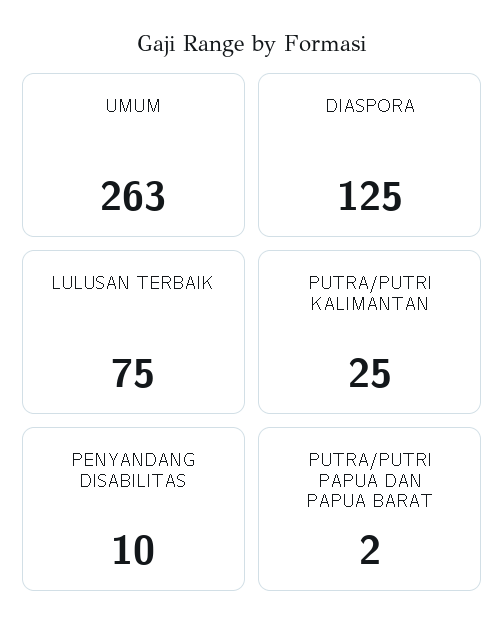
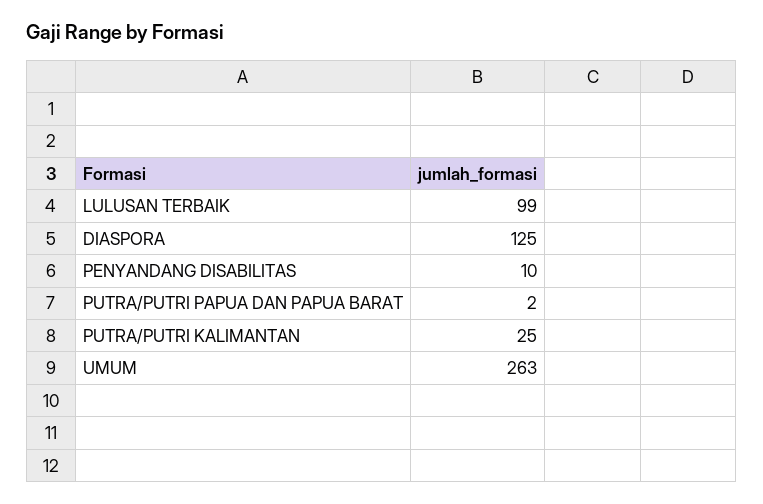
  {
    "UMUM": 263,
    "DIASPORA": 125,
-   "LULUSAN TERBAIK": 75,
+   "LULUSAN TERBAIK": 99,
    "PUTRA/PUTRI KALIMANTAN": 25,
    "PENYANDANG DISABILITAS": 10,
    "PUTRA/PUTRI PAPUA DAN PAPUA BARAT": 2
  }

